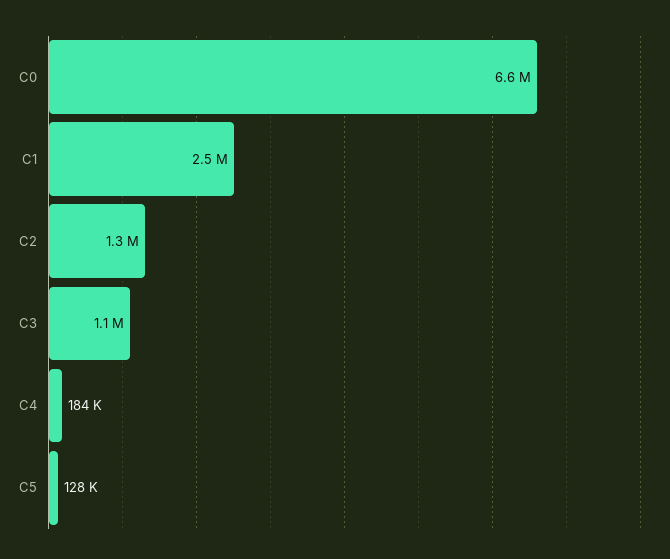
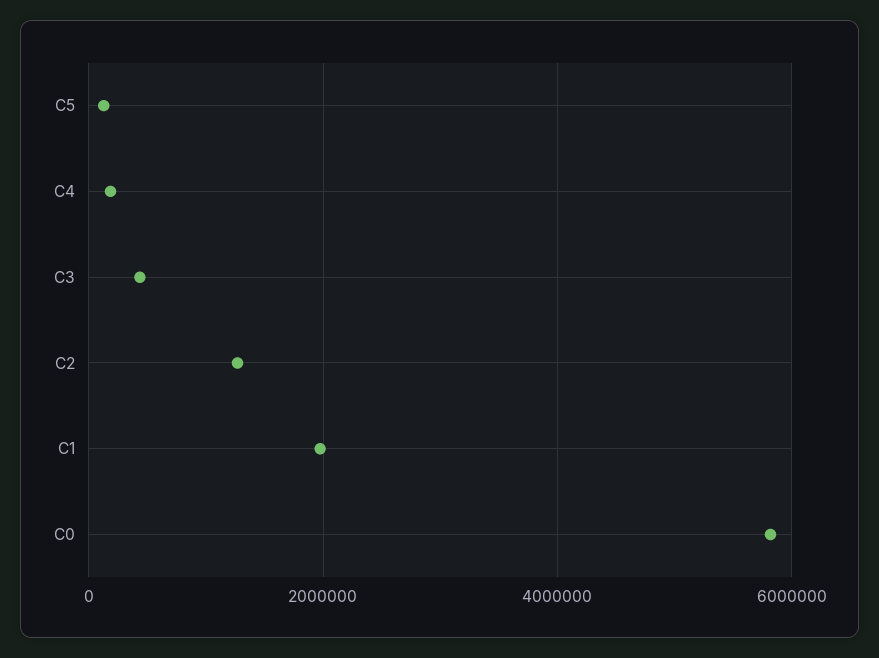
  {
-   "C0": 6600000,
+   "C0": 5800000,
-   "C1": 2500000,
+   "C1": 2000000,
    "C2": 1300000,
-   "C3": 1100000,
+   "C3": 400000,
    "C4": 184000,
    "C5": 128000
  }

